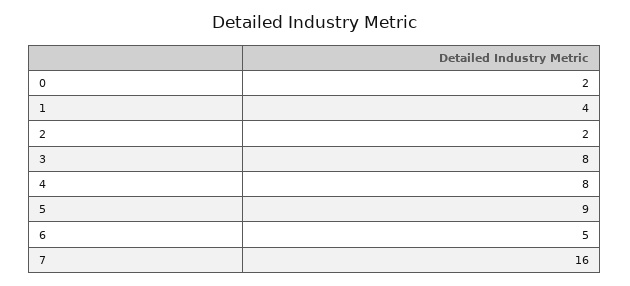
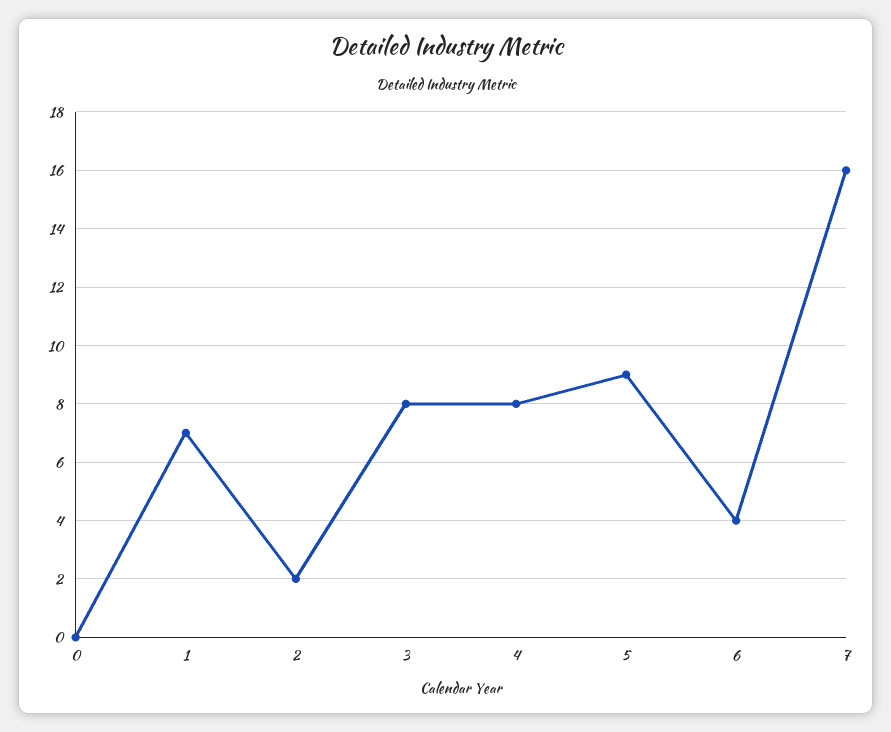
  {
-   "0": 2,
+   "0": 0,
-   "1": 4,
+   "1": 7,
    "2": 2,
    "3": 8,
    "4": 8,
    "5": 9,
-   "6": 5,
+   "6": 4,
    "7": 16
  }

